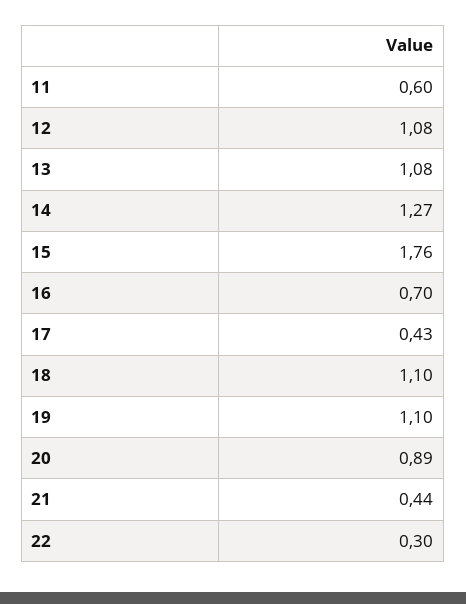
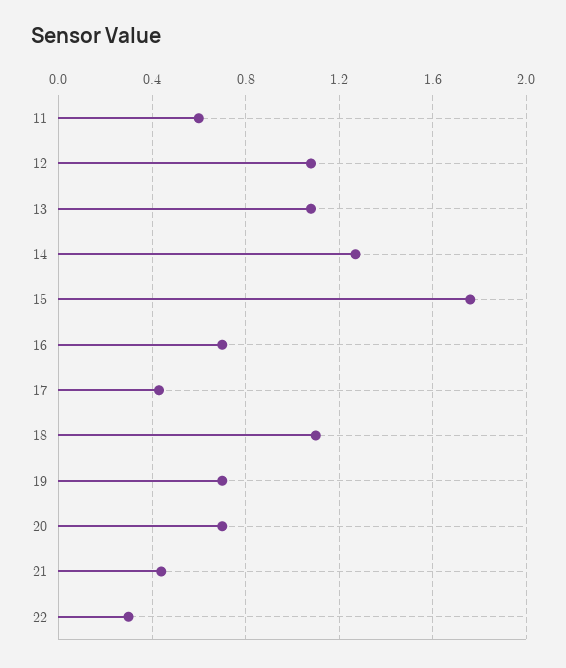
  {
    "11": 0.6,
    "12": 1.08,
    "13": 1.08,
    "14": 1.27,
    "15": 1.76,
    "16": 0.7,
    "17": 0.43,
    "18": 1.1,
-   "19": 1.1,
+   "19": 0.7,
-   "20": 0.89,
+   "20": 0.7,
    "21": 0.44,
    "22": 0.3
  }

